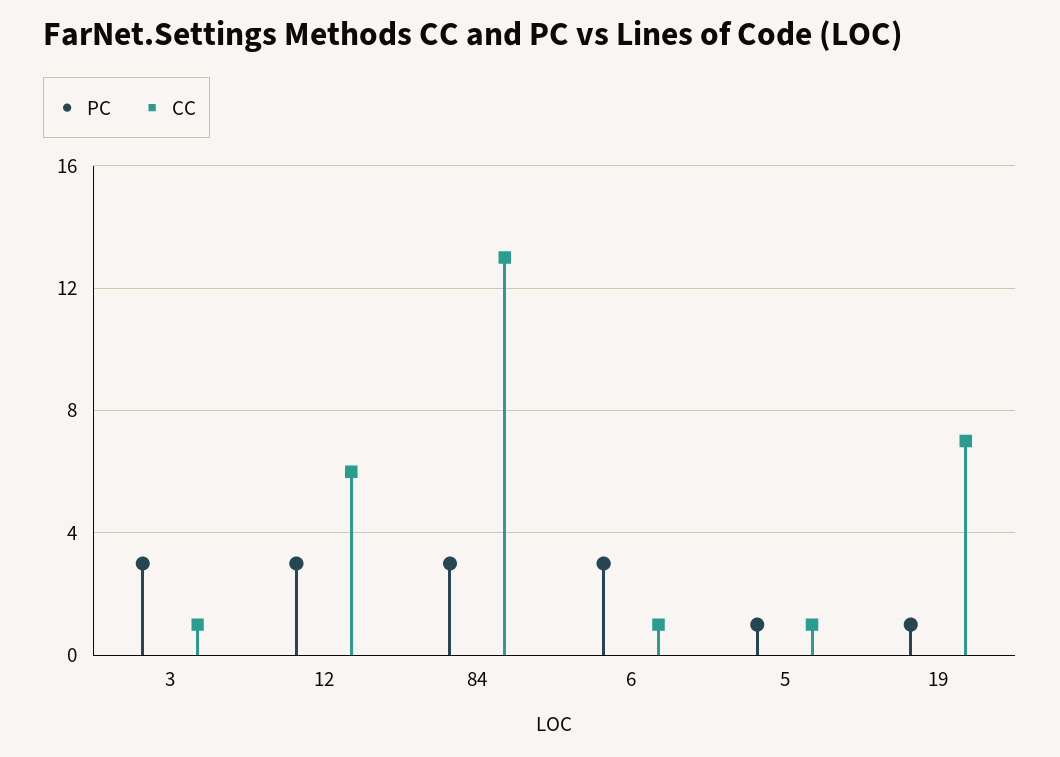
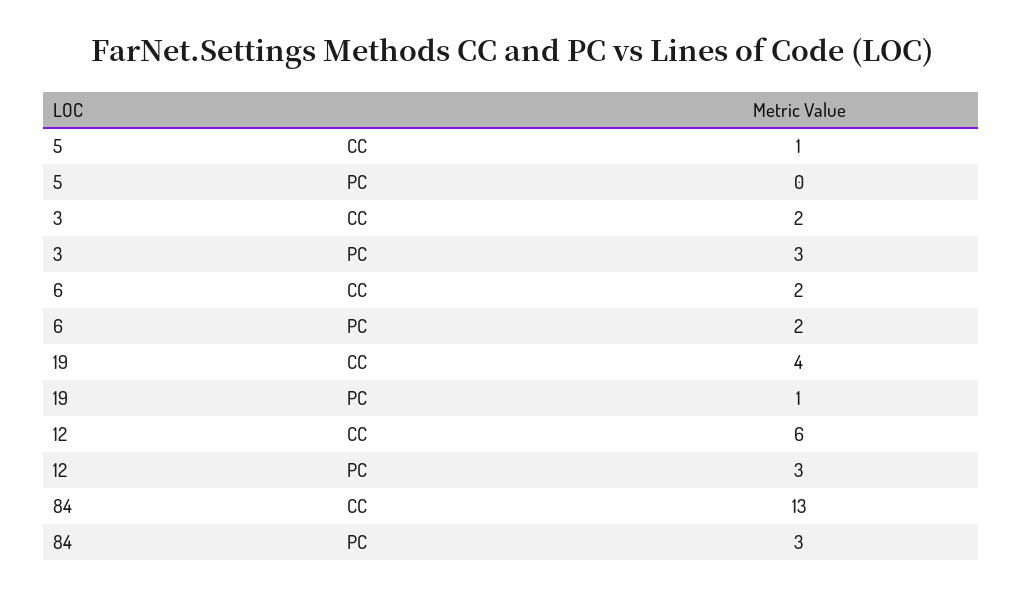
  {
    "PC": {
      "3": 3,
      "12": 3,
      "84": 3,
-     "6": 3,
+     "6": 2,
-     "5": 1,
+     "5": 0,
      "19": 1
    },
    "CC": {
-     "3": 1,
+     "3": 2,
      "12": 6,
      "84": 13,
-     "6": 1,
+     "6": 2,
      "5": 1,
-     "19": 7
+     "19": 4
    }
  }

